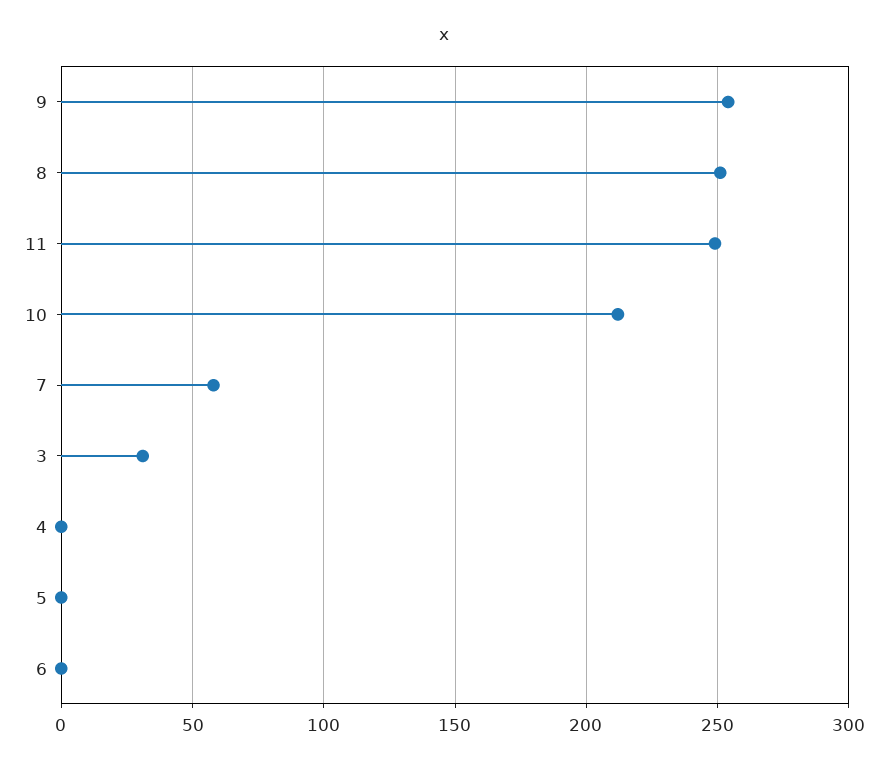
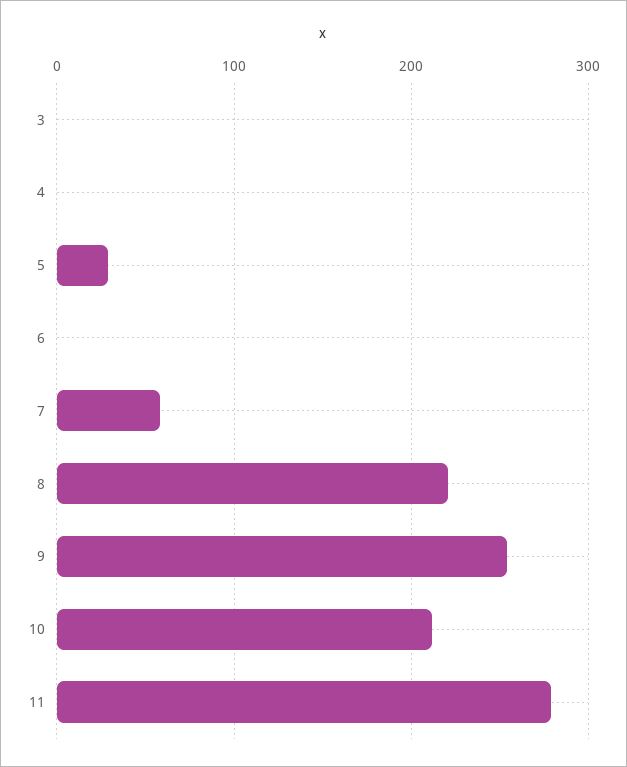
  {
    "9": 255,
-   "8": 250,
+   "8": 220,
-   "11": 250,
+   "11": 280,
    "10": 210,
    "7": 60,
-   "3": 30,
+   "3": 0,
    "4": 0,
-   "5": 0,
+   "5": 30,
    "6": 0
  }

